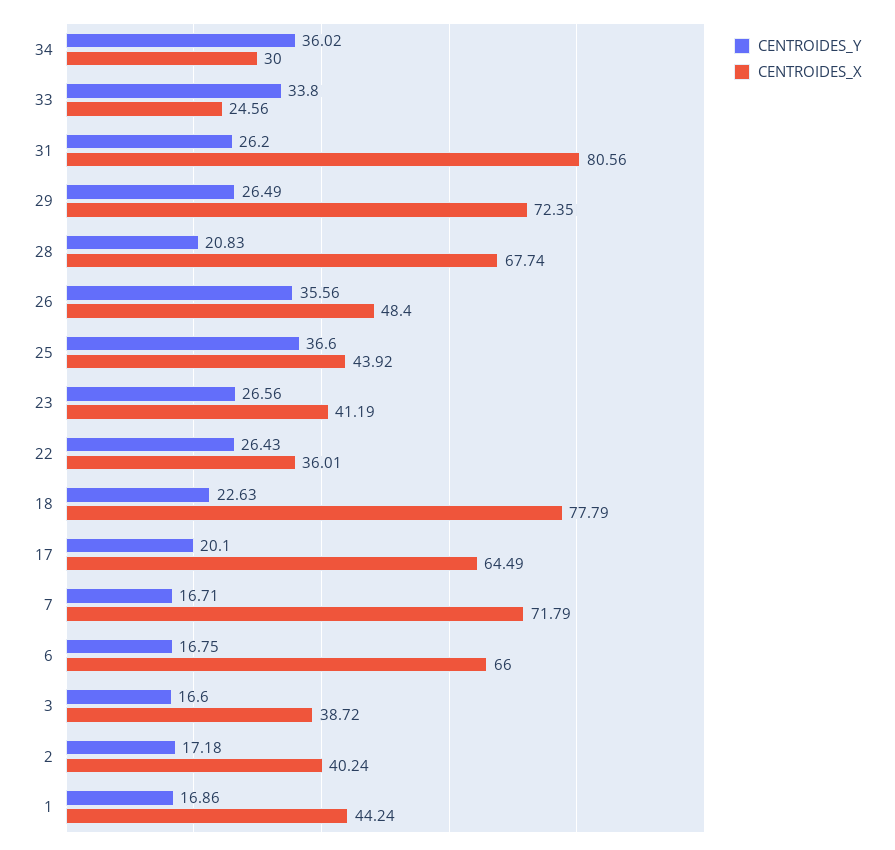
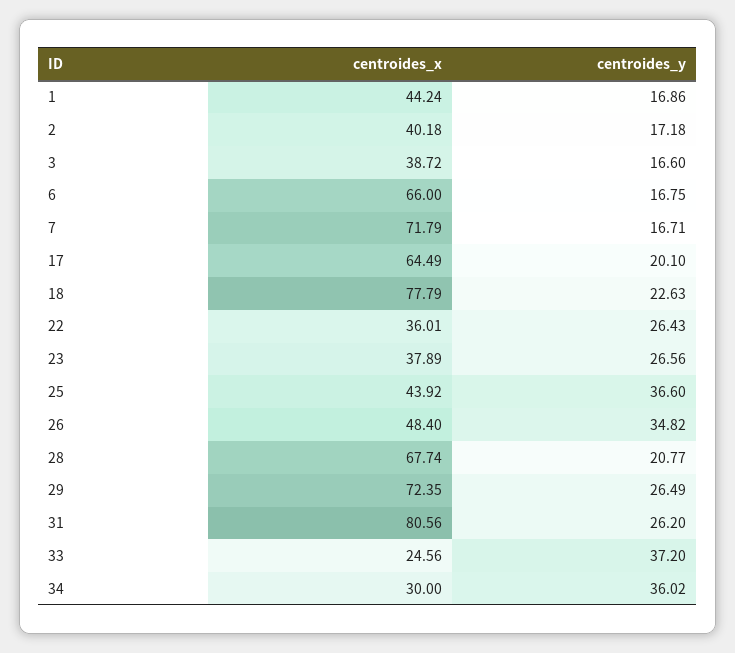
  {
    "CENTROIDES_Y": {
      "34": 36.02,
-     "33": 33.8,
+     "33": 37.2,
      "31": 26.2,
      "29": 26.49,
-     "28": 20.83,
+     "28": 20.77,
-     "26": 35.56,
+     "26": 34.82,
      "25": 36.6,
      "23": 26.56,
      "22": 26.43,
      "18": 22.63,
      "17": 20.1,
      "7": 16.71,
      "6": 16.75,
      "3": 16.6,
      "2": 17.18,
      "1": 16.86
    },
    "CENTROIDES_X": {
      "34": 30,
      "33": 24.56,
      "31": 80.56,
      "29": 72.35,
      "28": 67.74,
      "26": 48.4,
      "25": 43.92,
-     "23": 41.19,
+     "23": 37.89,
      "22": 36.01,
      "18": 77.79,
      "17": 64.49,
      "7": 71.79,
      "6": 66,
      "3": 38.72,
-     "2": 40.24,
+     "2": 40.18,
      "1": 44.24
    }
  }

